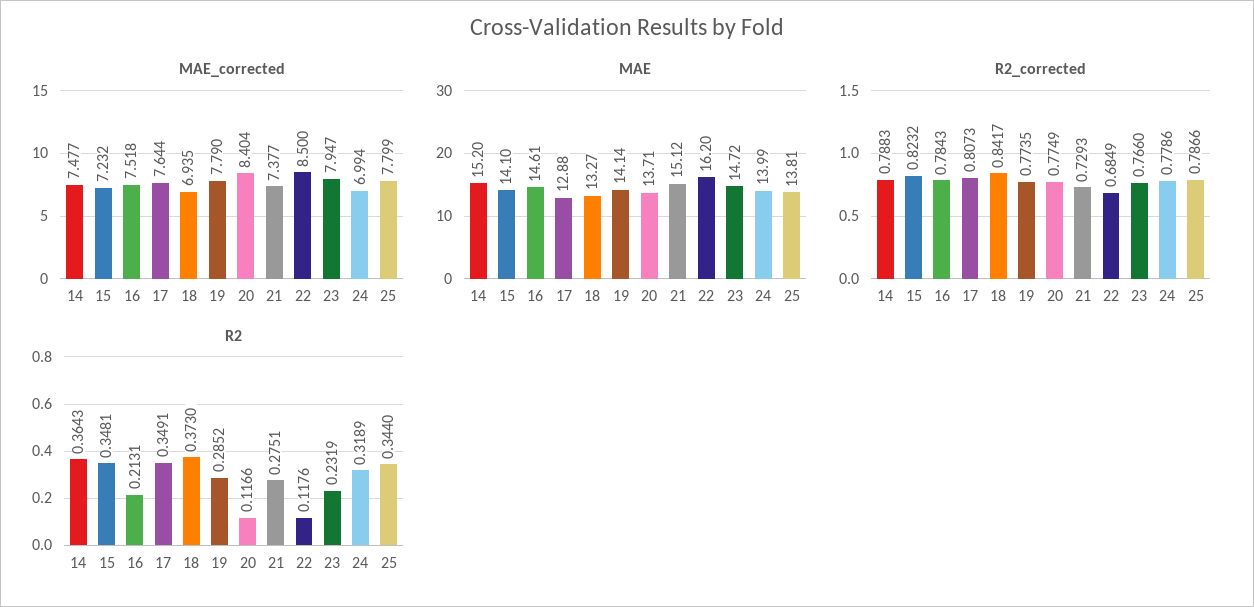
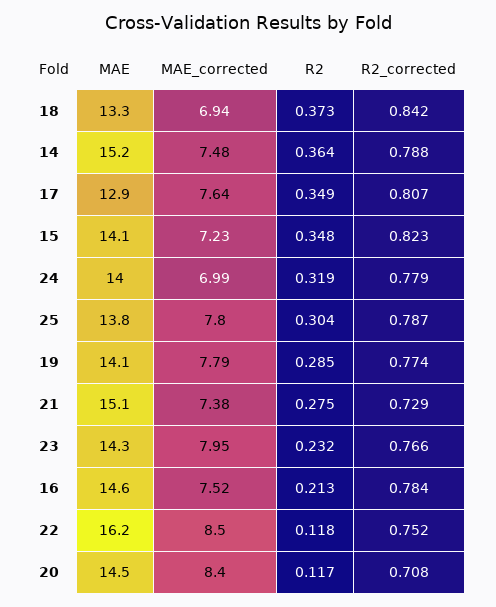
  {
    "MAE_corrected": {
      "14": 7.477,
      "15": 7.232,
      "16": 7.518,
      "17": 7.644,
      "18": 6.935,
      "19": 7.79,
      "20": 8.404,
      "21": 7.377,
      "22": 8.5,
      "23": 7.947,
      "24": 6.994,
      "25": 7.799
    },
    "MAE": {
      "14": 15.2,
      "15": 14.1,
      "16": 14.61,
      "17": 12.88,
      "18": 13.27,
      "19": 14.14,
-     "20": 13.71,
+     "20": 14.5,
      "21": 15.12,
      "22": 16.2,
-     "23": 14.72,
+     "23": 14.3,
      "24": 13.99,
      "25": 13.81
    },
    "R2_corrected": {
      "14": 0.7883,
      "15": 0.8232,
      "16": 0.7843,
      "17": 0.8073,
      "18": 0.8417,
      "19": 0.7735,
-     "20": 0.7749,
+     "20": 0.708,
      "21": 0.7293,
-     "22": 0.6849,
+     "22": 0.752,
      "23": 0.766,
      "24": 0.7786,
      "25": 0.7866
    },
    "R2": {
      "14": 0.3643,
      "15": 0.3481,
      "16": 0.2131,
      "17": 0.3491,
      "18": 0.373,
      "19": 0.2852,
      "20": 0.1166,
      "21": 0.2751,
      "22": 0.1176,
      "23": 0.2319,
      "24": 0.3189,
-     "25": 0.344
+     "25": 0.304
    }
  }

